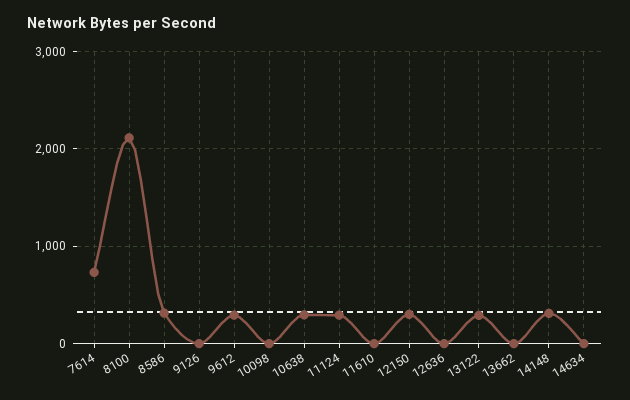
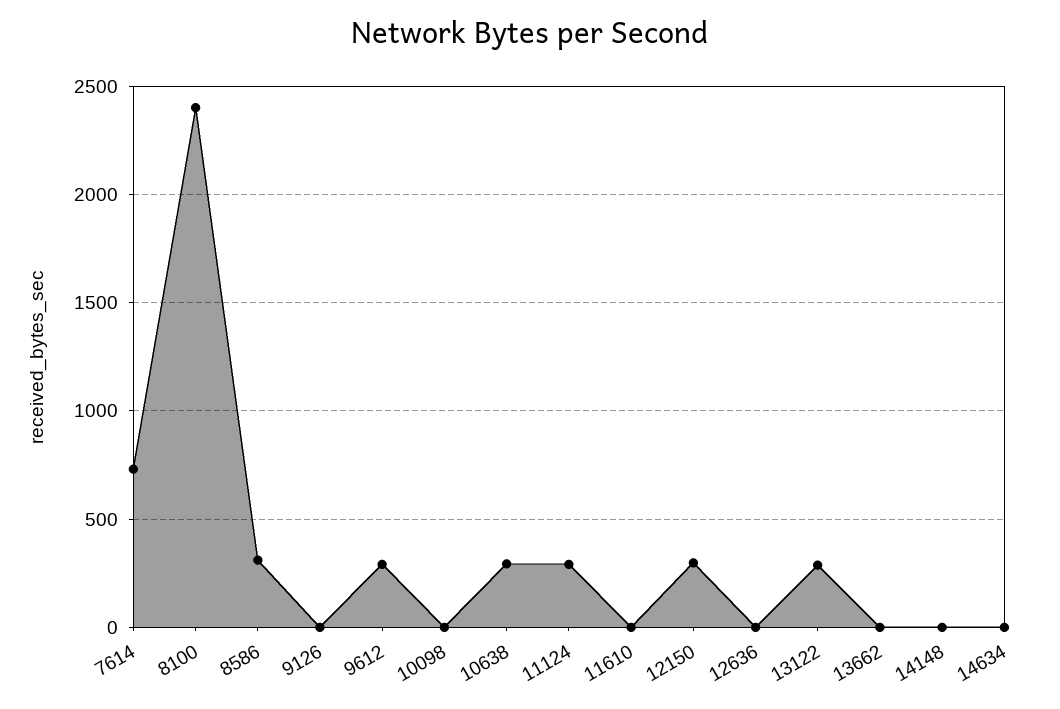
  {
    "7614": 750,
-   "8100": 2100,
+   "8100": 2400,
    "8586": 300,
    "9126": 0,
    "9612": 300,
    "10098": 0,
    "10638": 300,
    "11124": 300,
    "11610": 0,
    "12150": 300,
    "12636": 0,
    "13122": 300,
    "13662": 0,
-   "14148": 300,
+   "14148": 0,
    "14634": 0
  }

